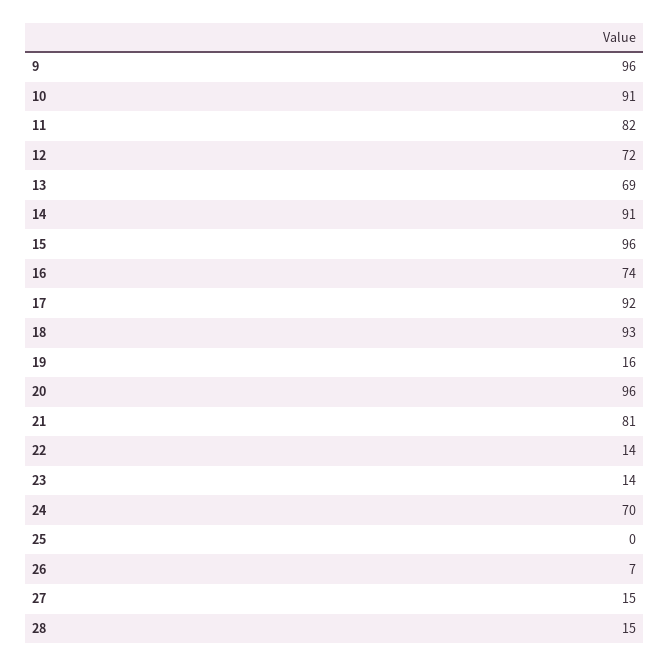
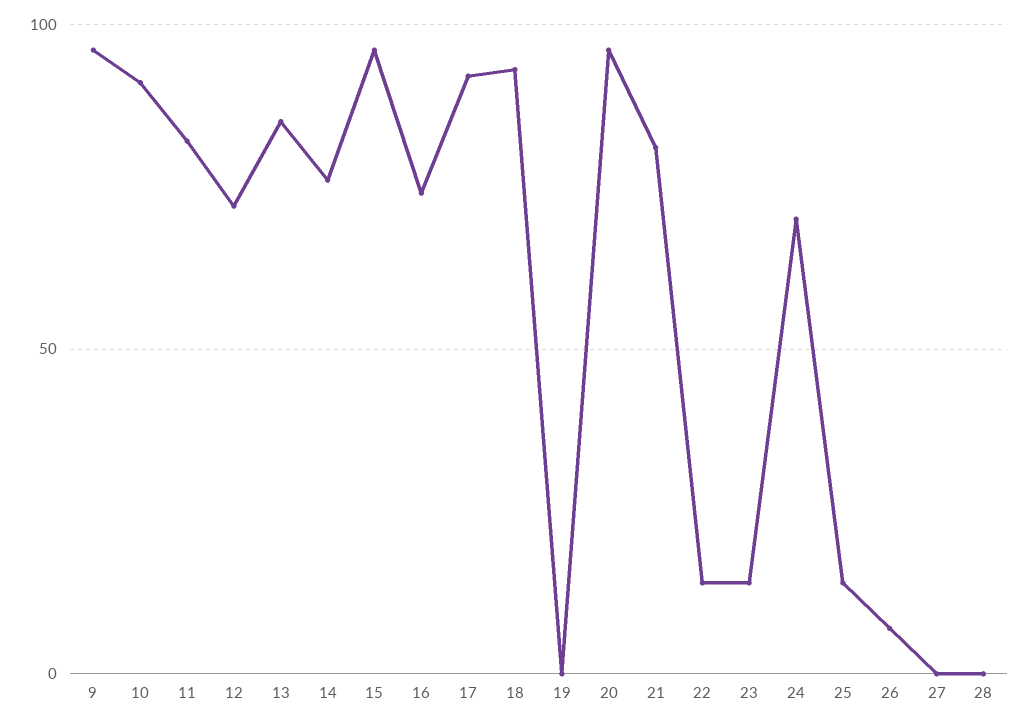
  {
    "9": 96,
    "10": 91,
    "11": 82,
    "12": 72,
-   "13": 69,
+   "13": 85,
-   "14": 91,
+   "14": 75,
    "15": 96,
    "16": 74,
    "17": 92,
    "18": 93,
-   "19": 16,
+   "19": 0,
    "20": 96,
    "21": 81,
    "22": 14,
    "23": 14,
    "24": 70,
-   "25": 0,
+   "25": 15,
    "26": 7,
-   "27": 15,
+   "27": 0,
-   "28": 15
+   "28": 0
  }

